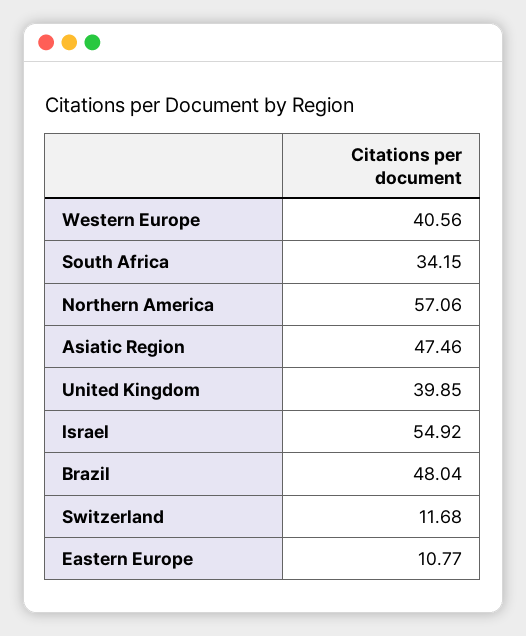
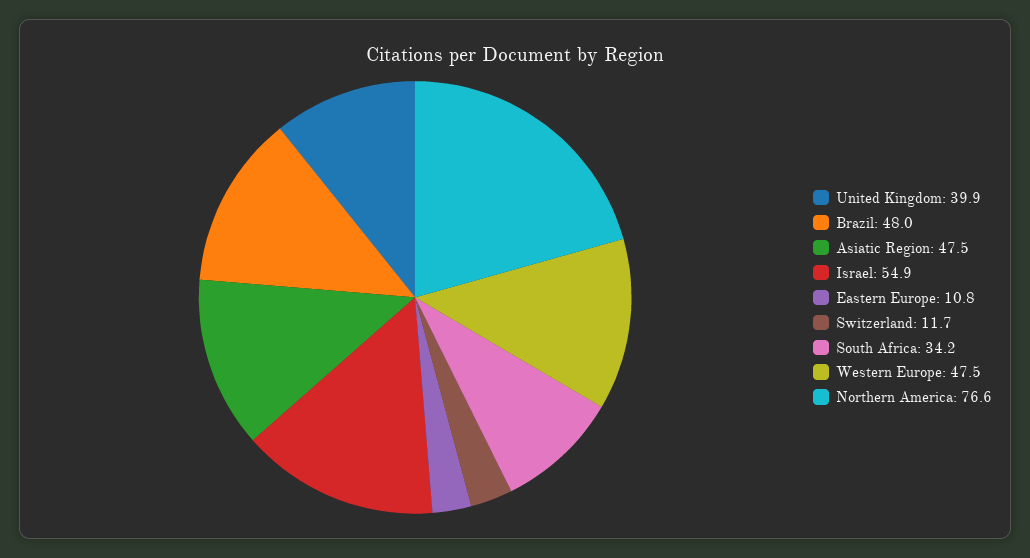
  {
-   "Western Europe": 40.56,
+   "Western Europe": 47.5,
    "South Africa": 34.15,
-   "Northern America": 57.06,
+   "Northern America": 76.6,
    "Asiatic Region": 47.46,
    "United Kingdom": 39.85,
    "Israel": 54.92,
    "Brazil": 48.04,
    "Switzerland": 11.68,
    "Eastern Europe": 10.77
  }

